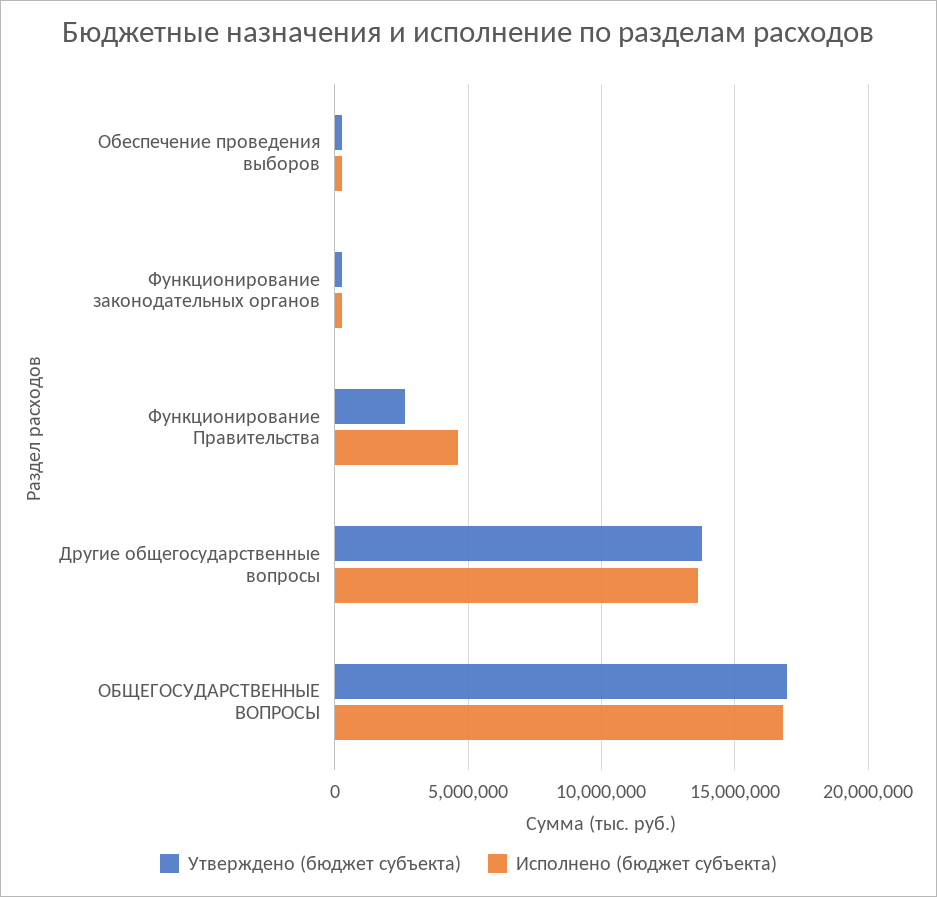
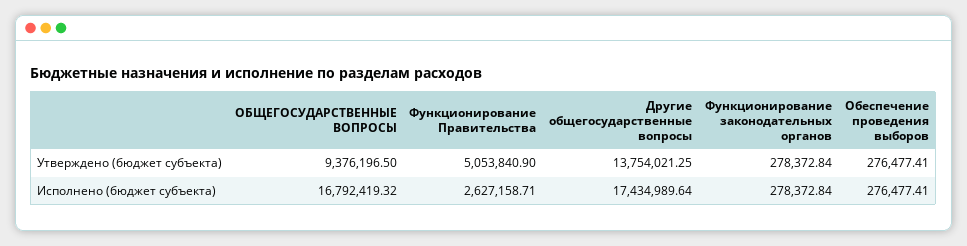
  {
    "Утверждено (бюджет субъекта)": {
      "Обеспечение проведения выборов": 276477.41,
      "Функционирование законодательных органов": 278372.84,
-     "Функционирование Правительства": 2500000,
+     "Функционирование Правительства": 5053840.9,
      "Другие общегосударственные вопросы": 13754021.25,
-     "ОБЩЕГОСУДАРСТВЕННЫЕ ВОПРОСЫ": 17000000
+     "ОБЩЕГОСУДАРСТВЕННЫЕ ВОПРОСЫ": 9376196.5
    },
    "Исполнено (бюджет субъекта)": {
      "Обеспечение проведения выборов": 276477.41,
      "Функционирование законодательных органов": 278372.84,
-     "Функционирование Правительства": 4500000,
+     "Функционирование Правительства": 2627158.71,
-     "Другие общегосударственные вопросы": 13500000,
+     "Другие общегосударственные вопросы": 17434989.64,
      "ОБЩЕГОСУДАРСТВЕННЫЕ ВОПРОСЫ": 16792419.32
    }
  }

